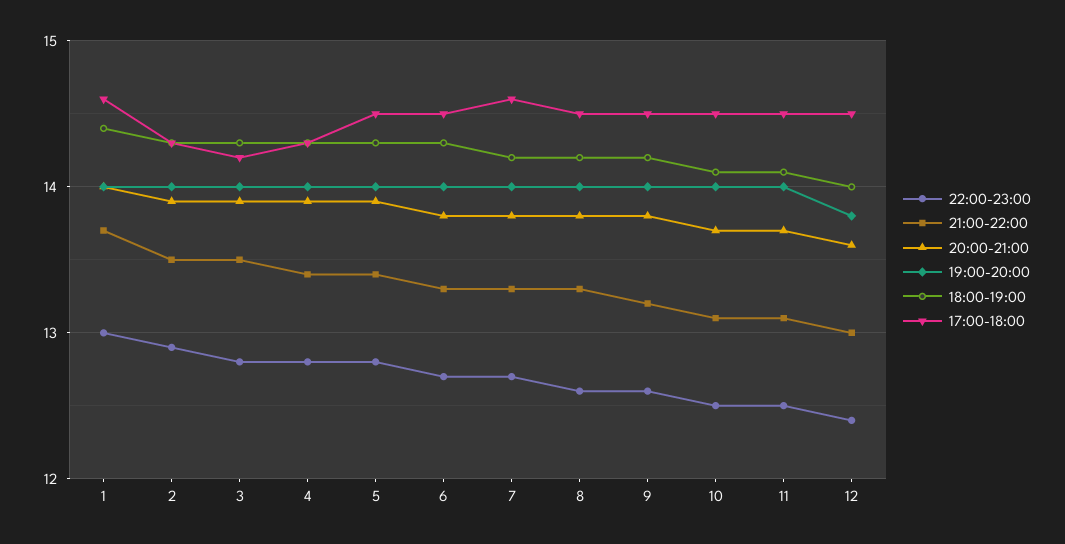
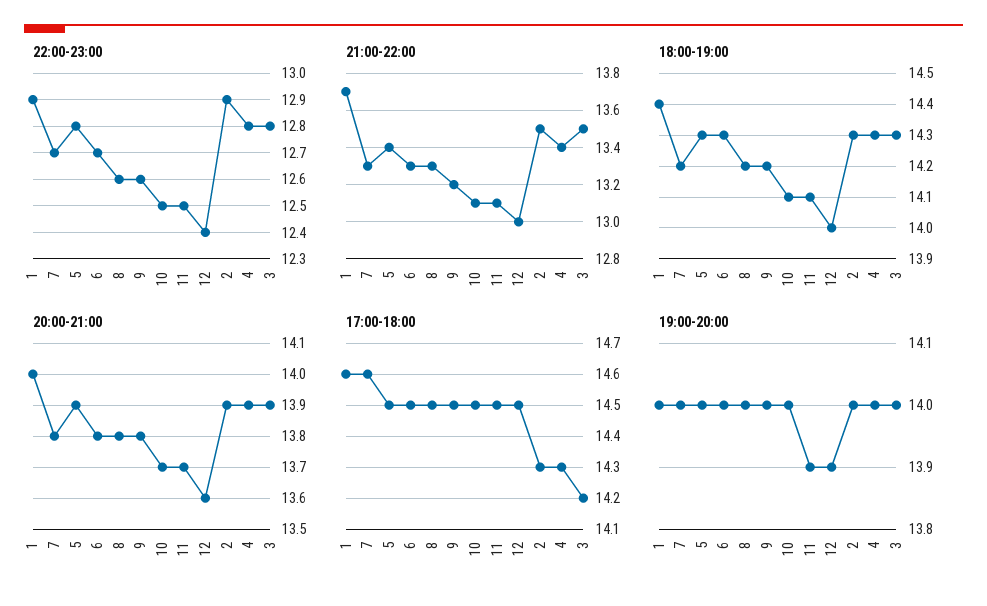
  {
    "22:00-23:00": {
-     "1": 13,
+     "1": 12.9,
      "2": 12.9,
      "3": 12.8,
      "4": 12.8,
      "5": 12.8,
      "6": 12.7,
      "7": 12.7,
      "8": 12.6,
      "9": 12.6,
      "10": 12.5,
      "11": 12.5,
      "12": 12.4
    },
    "21:00-22:00": {
      "1": 13.7,
      "2": 13.5,
      "3": 13.5,
      "4": 13.4,
      "5": 13.4,
      "6": 13.3,
      "7": 13.3,
      "8": 13.3,
      "9": 13.2,
      "10": 13.1,
      "11": 13.1,
      "12": 13
    },
    "20:00-21:00": {
      "1": 14,
      "2": 13.9,
      "3": 13.9,
      "4": 13.9,
      "5": 13.9,
      "6": 13.8,
      "7": 13.8,
      "8": 13.8,
      "9": 13.8,
      "10": 13.7,
      "11": 13.7,
      "12": 13.6
    },
    "19:00-20:00": {
      "1": 14,
      "2": 14,
      "3": 14,
      "4": 14,
      "5": 14,
      "6": 14,
      "7": 14,
      "8": 14,
      "9": 14,
      "10": 14,
-     "11": 14,
+     "11": 13.9,
-     "12": 13.8
+     "12": 13.9
    },
    "18:00-19:00": {
      "1": 14.4,
      "2": 14.3,
      "3": 14.3,
      "4": 14.3,
      "5": 14.3,
      "6": 14.3,
      "7": 14.2,
      "8": 14.2,
      "9": 14.2,
      "10": 14.1,
      "11": 14.1,
      "12": 14
    },
    "17:00-18:00": {
      "1": 14.6,
      "2": 14.3,
      "3": 14.2,
      "4": 14.3,
      "5": 14.5,
      "6": 14.5,
      "7": 14.6,
      "8": 14.5,
      "9": 14.5,
      "10": 14.5,
      "11": 14.5,
      "12": 14.5
    }
  }

